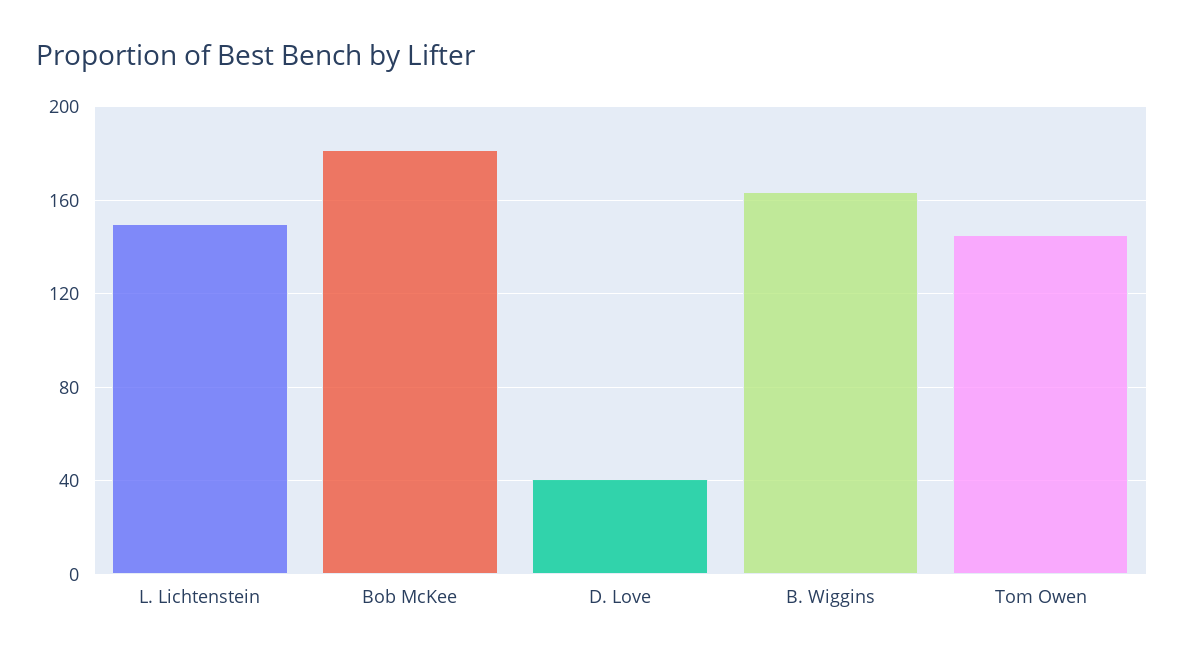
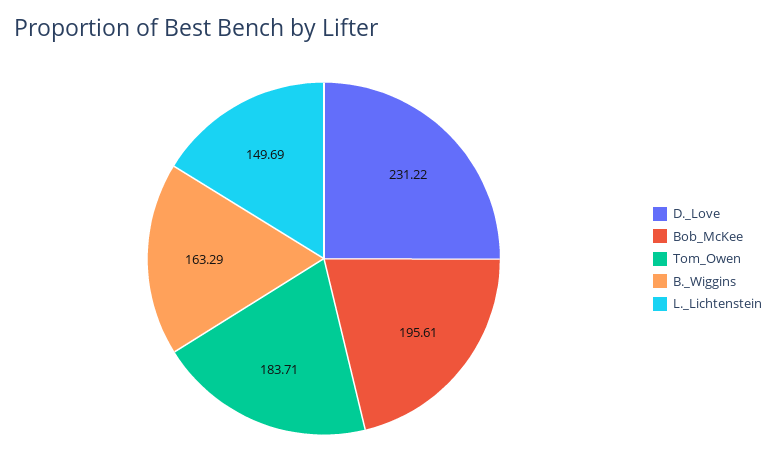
  {
    "L. Lichtenstein": 149.69,
-   "Bob McKee": 180,
+   "Bob McKee": 195.61,
-   "D. Love": 40,
+   "D. Love": 231.22,
    "B. Wiggins": 163.29,
-   "Tom Owen": 145
+   "Tom Owen": 183.71
  }

